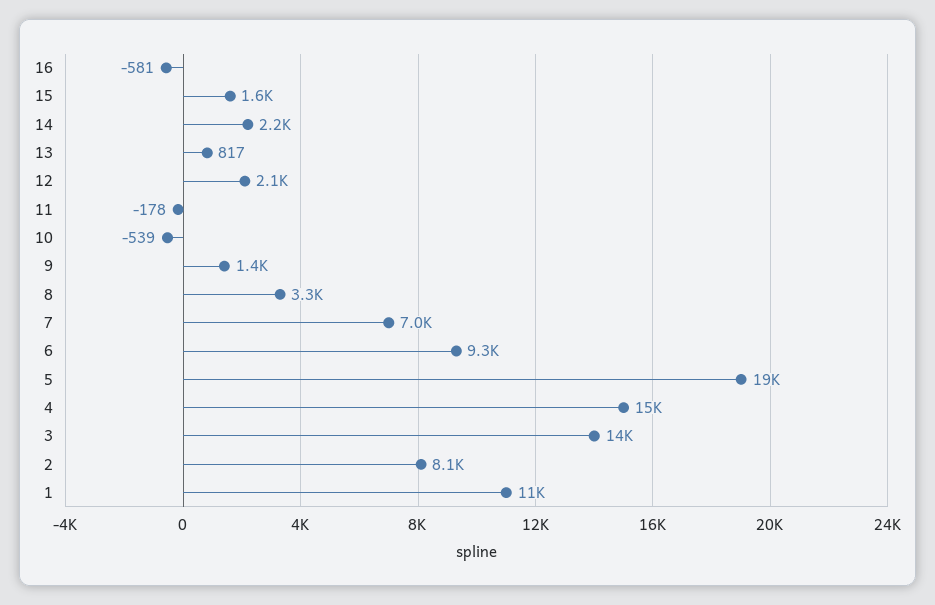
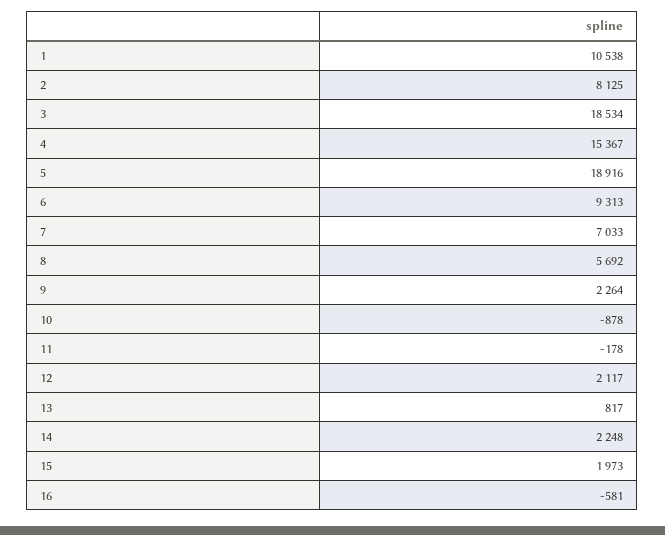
  {
    "16": -581,
-   "15": 1600,
+   "15": 1973,
    "14": 2248,
    "13": 817,
    "12": 2117,
    "11": -178,
-   "10": -539,
+   "10": -878,
-   "9": 1400,
+   "9": 2264,
-   "8": 3300,
+   "8": 5692,
    "7": 7033,
    "6": 9313,
    "5": 18916,
    "4": 15367,
-   "3": 14000,
+   "3": 18534,
    "2": 8125,
    "1": 10538
  }

